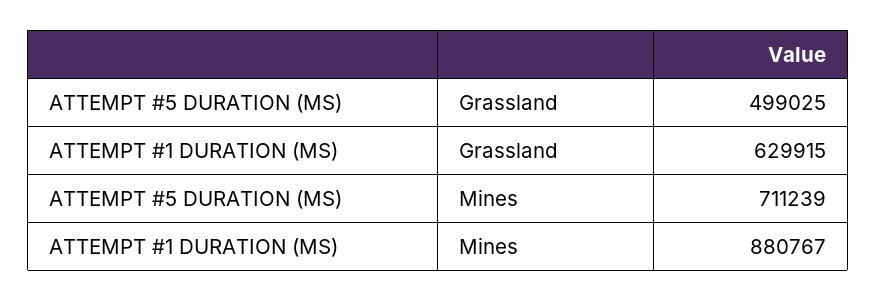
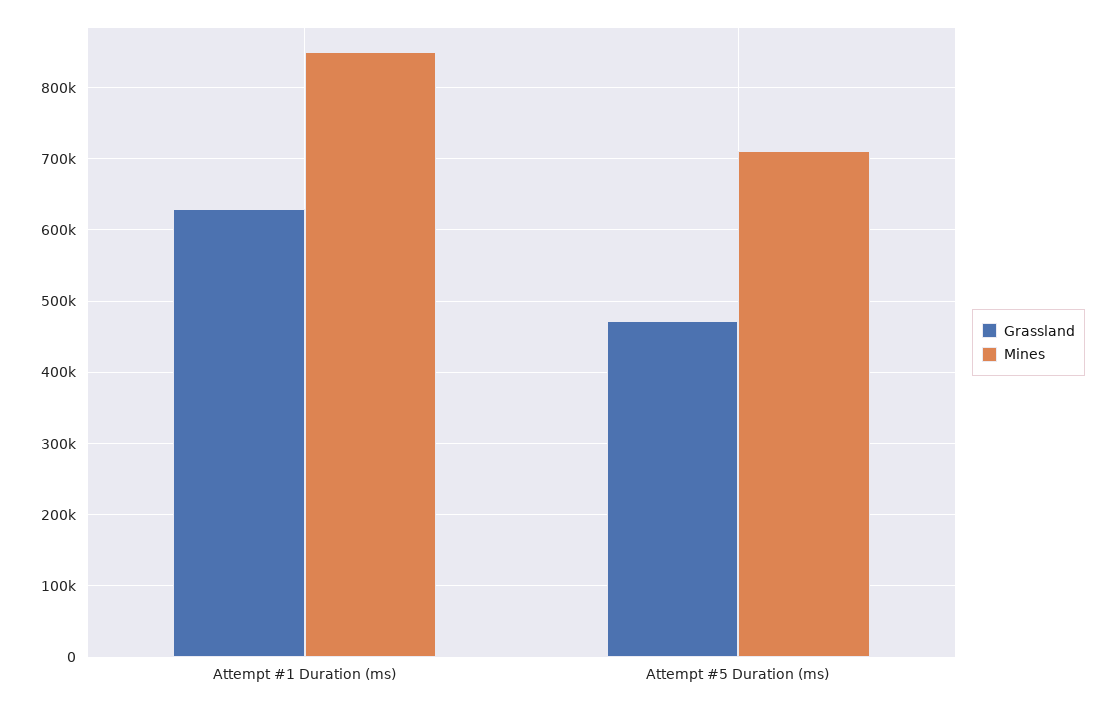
  {
    "Grassland": {
-     "ATTEMPT #5 DURATION (MS)": 499025,
+     "ATTEMPT #5 DURATION (MS)": 470000,
      "ATTEMPT #1 DURATION (MS)": 629915
    },
    "Mines": {
      "ATTEMPT #5 DURATION (MS)": 711239,
-     "ATTEMPT #1 DURATION (MS)": 880767
+     "ATTEMPT #1 DURATION (MS)": 850000
    }
  }

